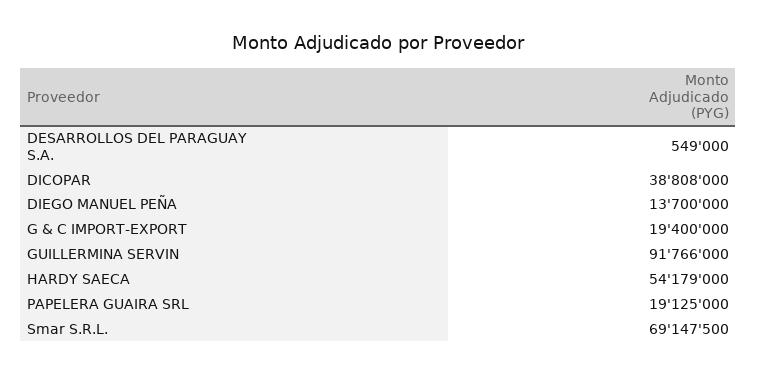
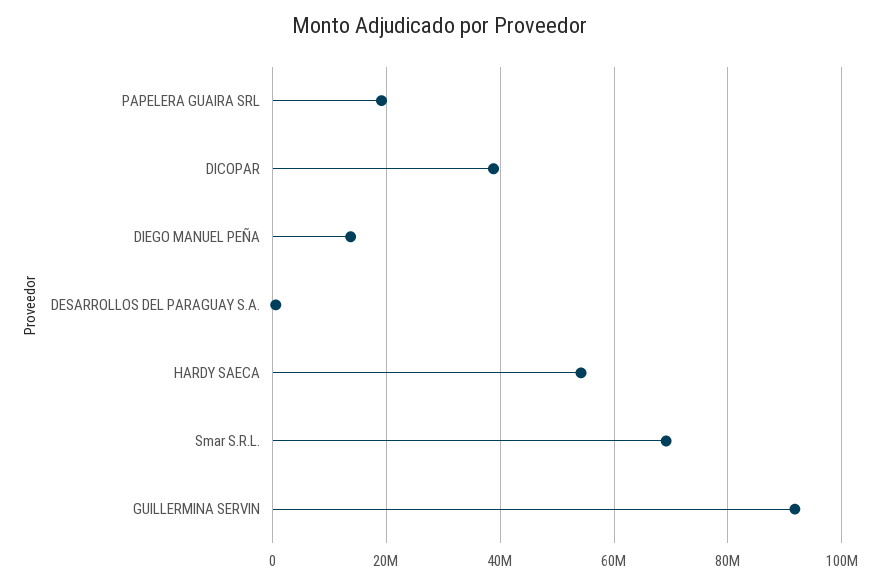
  {
    "DESARROLLOS DEL PARAGUAY S.A.": 549000,
    "DICOPAR": 38808000,
    "DIEGO MANUEL PEÑA": 13700000,
-   "G & C IMPORT-EXPORT": 19400000,
    "GUILLERMINA SERVIN": 91766000,
    "HARDY SAECA": 54179000,
    "PAPELERA GUAIRA SRL": 19125000,
    "Smar S.R.L.": 69147500
  }

